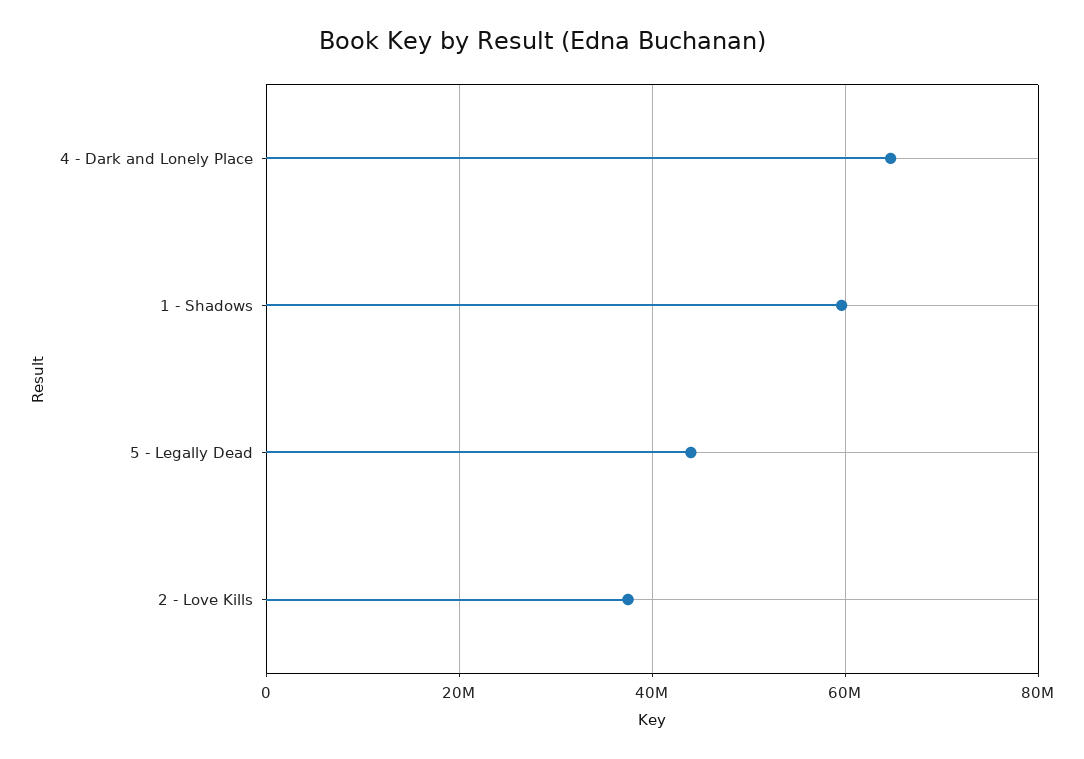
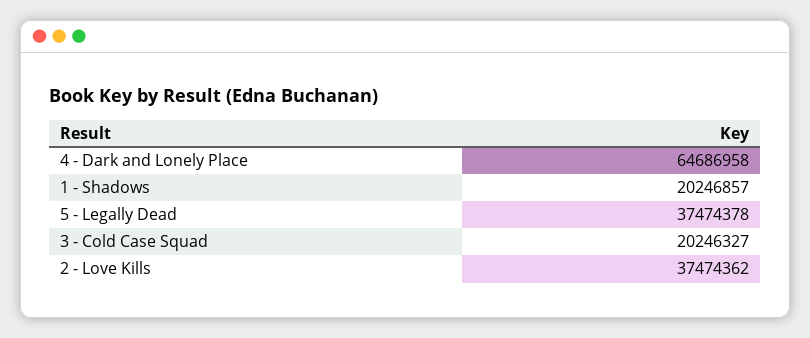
  {
    "4 - Dark and Lonely Place": 64686958,
-   "1 - Shadows": 60000000,
+   "1 - Shadows": 20246857,
-   "5 - Legally Dead": 44000000,
+   "5 - Legally Dead": 37474378,
-   "2 - Love Kills": 37474362
+   "2 - Love Kills": 37474362,
+   "3 - Cold Case Squad": 20246327
  }

